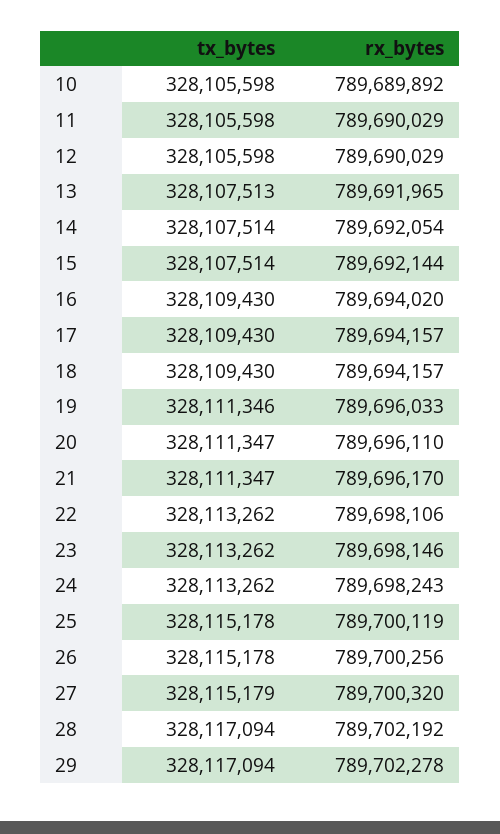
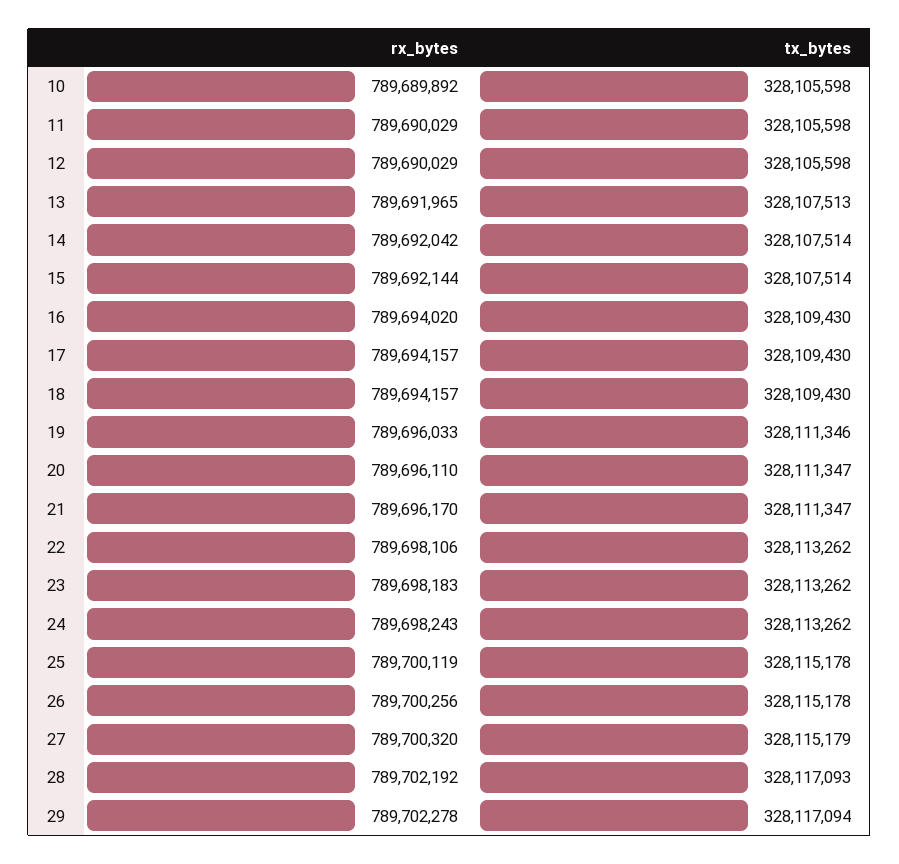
  {
    "tx_bytes": {
      "10": 328105598,
      "11": 328105598,
      "12": 328105598,
      "13": 328107513,
      "14": 328107514,
      "15": 328107514,
      "16": 328109430,
      "17": 328109430,
      "18": 328109430,
      "19": 328111346,
      "20": 328111347,
      "21": 328111347,
      "22": 328113262,
      "23": 328113262,
      "24": 328113262,
      "25": 328115178,
      "26": 328115178,
      "27": 328115179,
-     "28": 328117094,
+     "28": 328117093,
      "29": 328117094
    },
    "rx_bytes": {
      "10": 789689892,
      "11": 789690029,
      "12": 789690029,
      "13": 789691965,
-     "14": 789692054,
+     "14": 789692042,
      "15": 789692144,
      "16": 789694020,
      "17": 789694157,
      "18": 789694157,
      "19": 789696033,
      "20": 789696110,
      "21": 789696170,
      "22": 789698106,
-     "23": 789698146,
+     "23": 789698183,
      "24": 789698243,
      "25": 789700119,
      "26": 789700256,
      "27": 789700320,
      "28": 789702192,
      "29": 789702278
    }
  }

